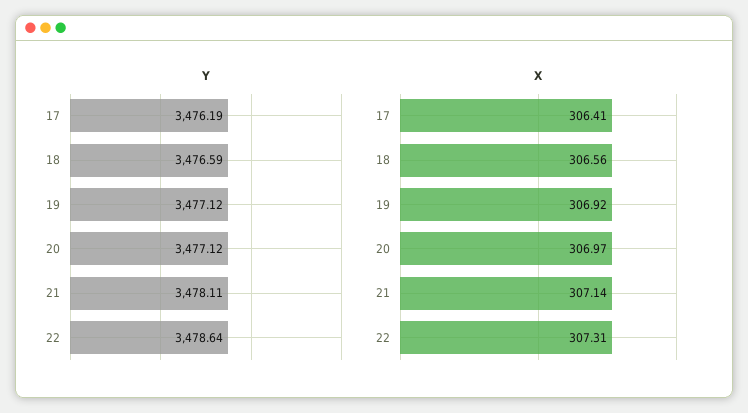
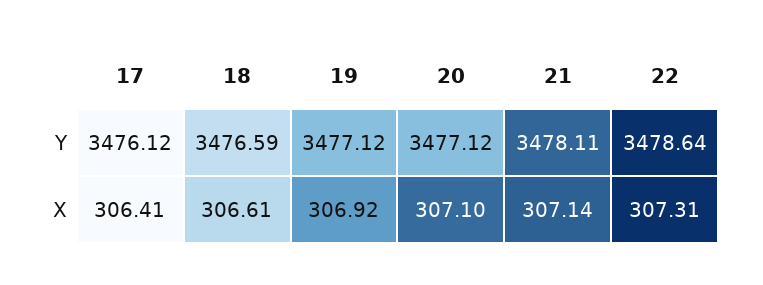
  {
    "Y": {
-     "17": 3476.19,
+     "17": 3476.12,
      "18": 3476.59,
      "19": 3477.12,
      "20": 3477.12,
      "21": 3478.11,
      "22": 3478.64
    },
    "X": {
      "17": 306.41,
-     "18": 306.56,
+     "18": 306.61,
      "19": 306.92,
-     "20": 306.97,
+     "20": 307.1,
      "21": 307.14,
      "22": 307.31
    }
  }

